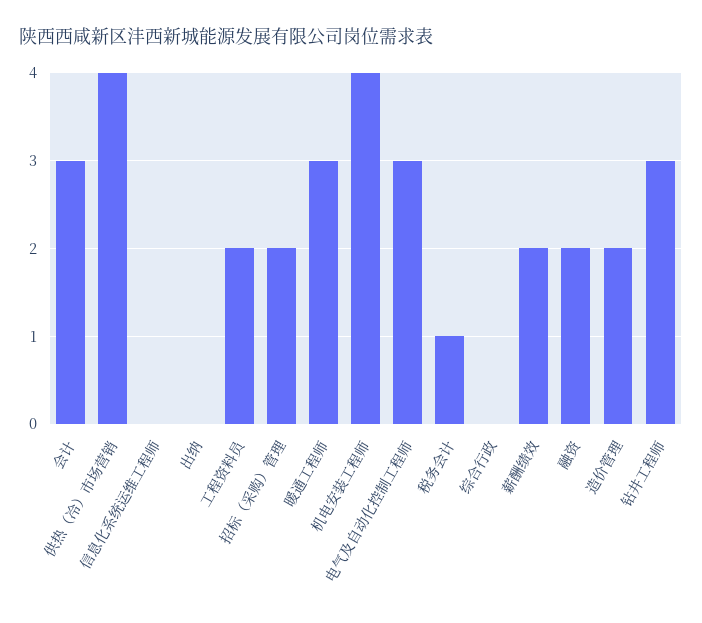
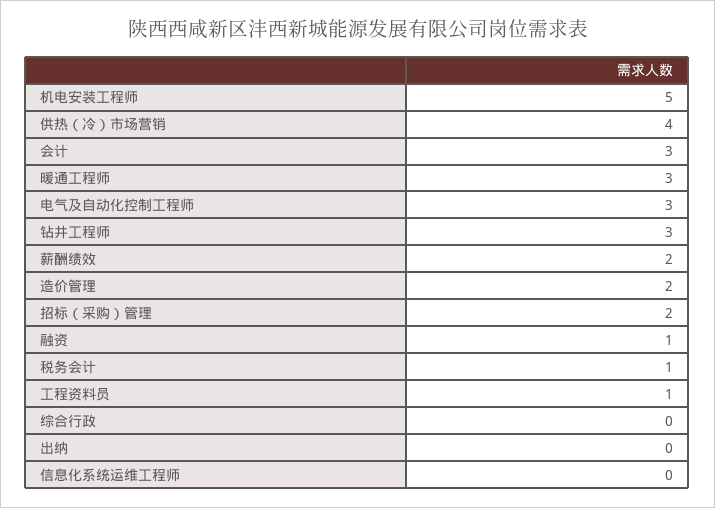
  {
    "会计": 3,
    "供热（冷）市场营销": 4,
    "信息化系统运维工程师": 0,
    "出纳": 0,
-   "工程资料员": 2,
+   "工程资料员": 1,
    "招标（采购）管理": 2,
    "暖通工程师": 3,
-   "机电安装工程师": 4,
+   "机电安装工程师": 5,
    "电气及自动化控制工程师": 3,
    "税务会计": 1,
    "综合行政": 0,
    "薪酬绩效": 2,
-   "融资": 2,
+   "融资": 1,
    "造价管理": 2,
    "钻井工程师": 3
  }

